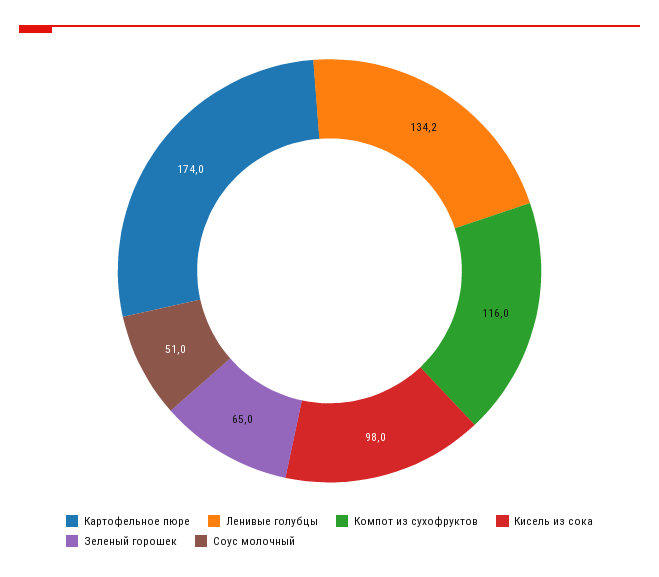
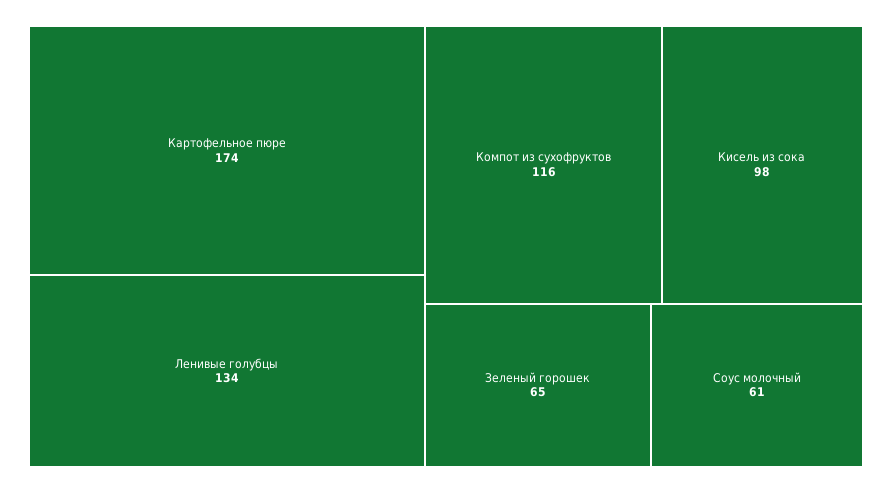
  {
    "Картофельное пюре": 174,
    "Ленивые голубцы": 134.2,
    "Компот из сухофруктов": 116,
    "Кисель из сока": 98,
    "Зеленый горошек": 65,
-   "Соус молочный": 51
+   "Соус молочный": 61
  }

